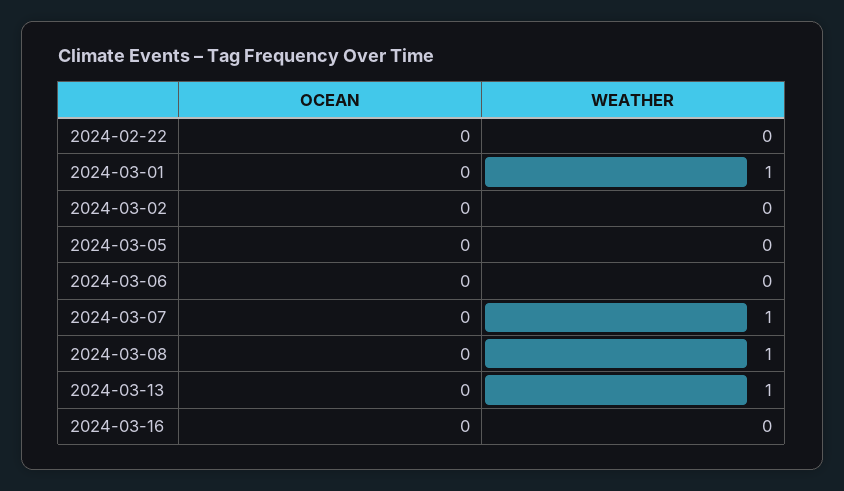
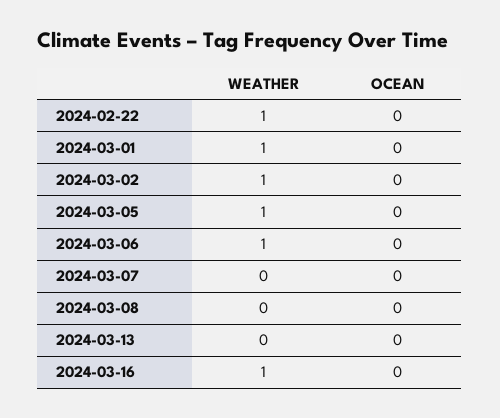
  {
    "OCEAN": {
      "2024-02-22": 0,
      "2024-03-01": 0,
      "2024-03-02": 0,
      "2024-03-05": 0,
      "2024-03-06": 0,
      "2024-03-07": 0,
      "2024-03-08": 0,
      "2024-03-13": 0,
      "2024-03-16": 0
    },
    "WEATHER": {
-     "2024-02-22": 0,
+     "2024-02-22": 1,
      "2024-03-01": 1,
-     "2024-03-02": 0,
+     "2024-03-02": 1,
-     "2024-03-05": 0,
+     "2024-03-05": 1,
-     "2024-03-06": 0,
+     "2024-03-06": 1,
-     "2024-03-07": 1,
+     "2024-03-07": 0,
-     "2024-03-08": 1,
+     "2024-03-08": 0,
-     "2024-03-13": 1,
+     "2024-03-13": 0,
-     "2024-03-16": 0
+     "2024-03-16": 1
    }
  }

